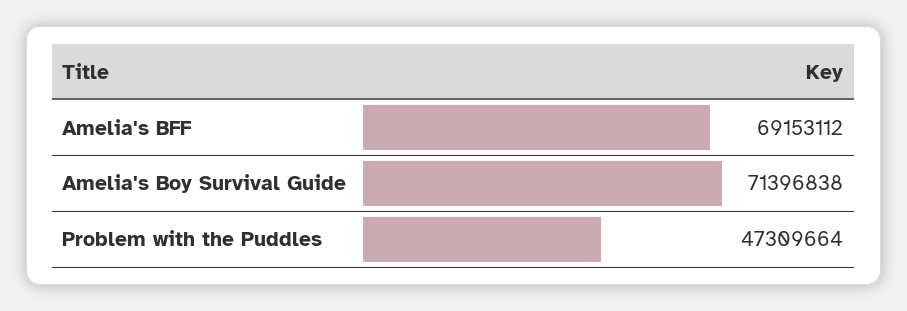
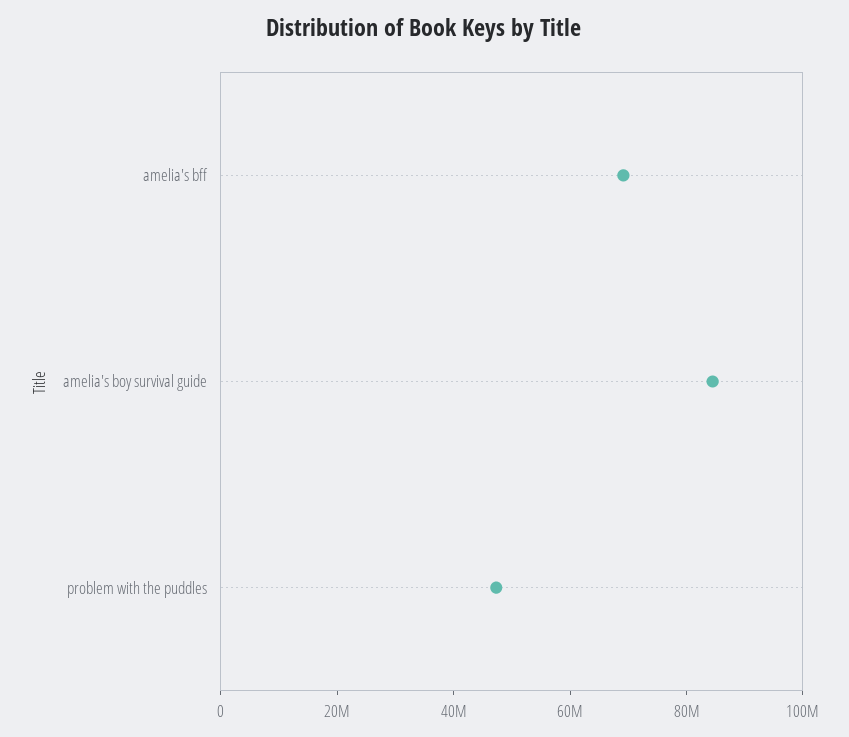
  {
    "Amelia's BFF": 69153112,
-   "Amelia's Boy Survival Guide": 71396838,
+   "Amelia's Boy Survival Guide": 85000000,
    "Problem with the Puddles": 47309664
  }

